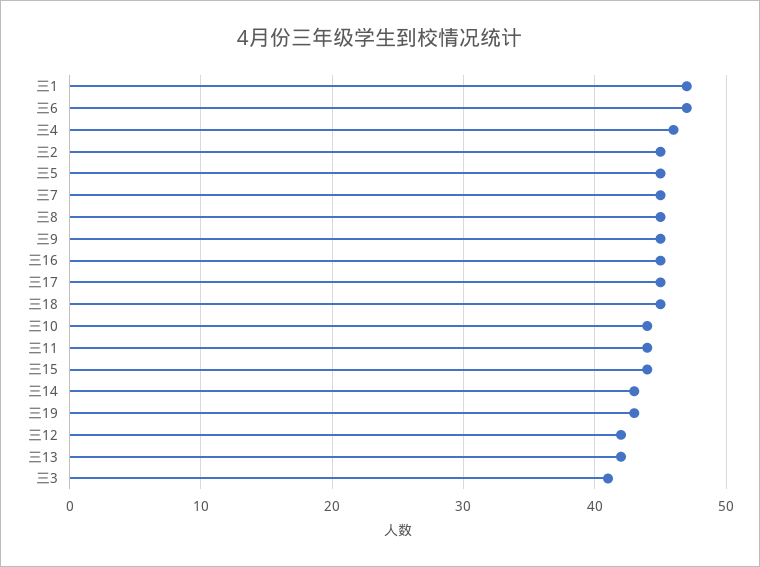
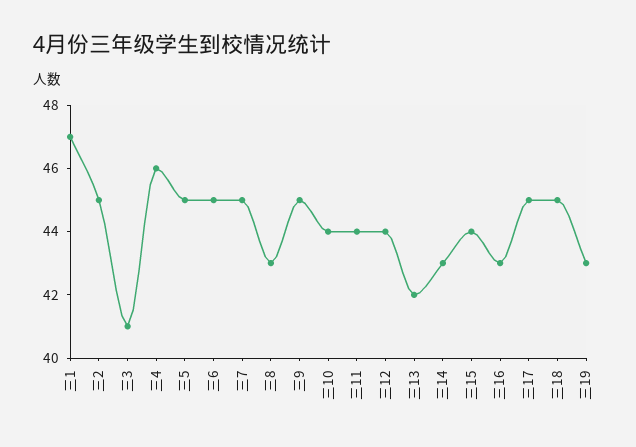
  {
    "三1": 47,
-   "三6": 47,
+   "三6": 45,
    "三4": 46,
    "三2": 45,
    "三5": 45,
    "三7": 45,
-   "三8": 45,
+   "三8": 43,
    "三9": 45,
-   "三16": 45,
+   "三16": 43,
    "三17": 45,
    "三18": 45,
    "三10": 44,
    "三11": 44,
    "三15": 44,
    "三14": 43,
    "三19": 43,
-   "三12": 42,
+   "三12": 44,
    "三13": 42,
    "三3": 41
  }

